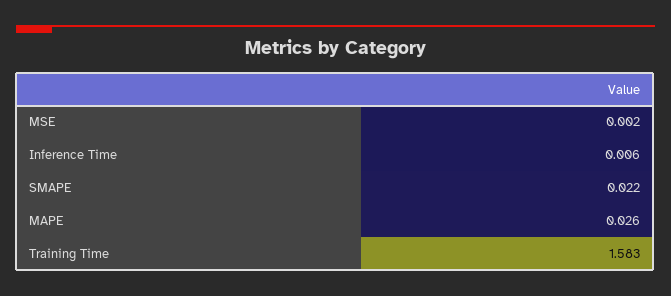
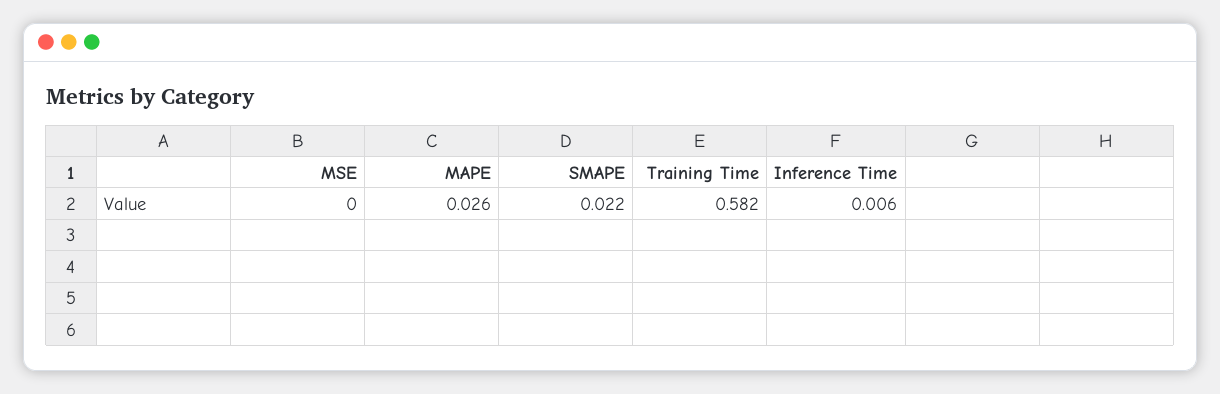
  {
-   "MSE": 0.002,
+   "MSE": 0,
    "Inference Time": 0.006,
    "SMAPE": 0.022,
    "MAPE": 0.026,
-   "Training Time": 1.583
+   "Training Time": 0.582
  }

